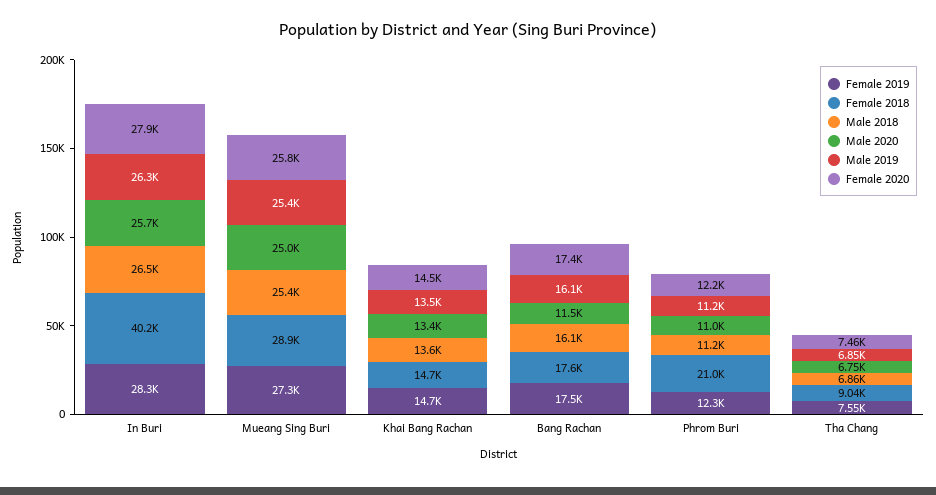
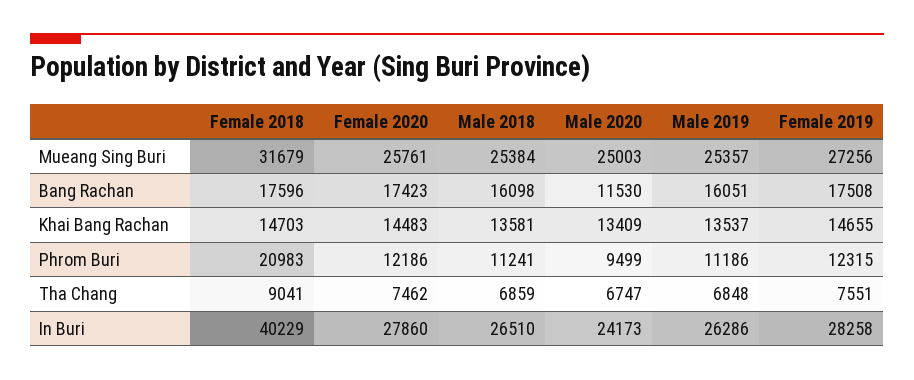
  {
    "Female 2019": {
      "In Buri": 28258,
      "Mueang Sing Buri": 27256,
      "Khai Bang Rachan": 14655,
      "Bang Rachan": 17508,
      "Phrom Buri": 12315,
      "Tha Chang": 7551
    },
    "Female 2018": {
      "In Buri": 40229,
-     "Mueang Sing Buri": 28900,
+     "Mueang Sing Buri": 31679,
      "Khai Bang Rachan": 14703,
      "Bang Rachan": 17596,
      "Phrom Buri": 20983,
      "Tha Chang": 9041
    },
    "Male 2018": {
      "In Buri": 26510,
      "Mueang Sing Buri": 25384,
      "Khai Bang Rachan": 13581,
      "Bang Rachan": 16098,
      "Phrom Buri": 11241,
      "Tha Chang": 6859
    },
    "Male 2020": {
-     "In Buri": 25700,
+     "In Buri": 24173,
      "Mueang Sing Buri": 25003,
      "Khai Bang Rachan": 13409,
      "Bang Rachan": 11530,
-     "Phrom Buri": 11000,
+     "Phrom Buri": 9499,
      "Tha Chang": 6747
    },
    "Male 2019": {
      "In Buri": 26286,
      "Mueang Sing Buri": 25357,
      "Khai Bang Rachan": 13537,
      "Bang Rachan": 16051,
      "Phrom Buri": 11186,
      "Tha Chang": 6848
    },
    "Female 2020": {
      "In Buri": 27860,
      "Mueang Sing Buri": 25761,
      "Khai Bang Rachan": 14483,
      "Bang Rachan": 17423,
      "Phrom Buri": 12186,
      "Tha Chang": 7462
    }
  }

